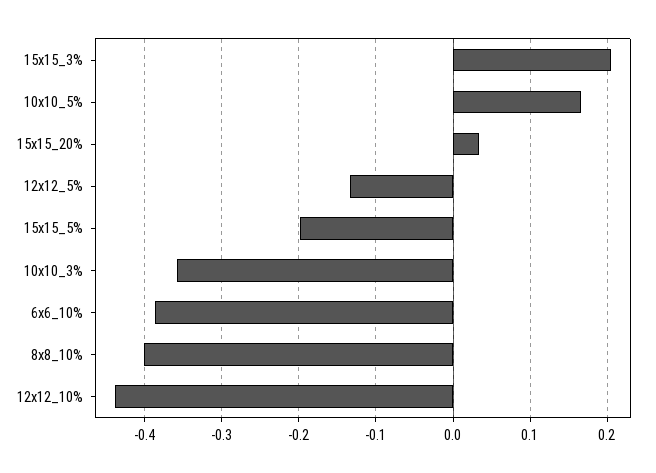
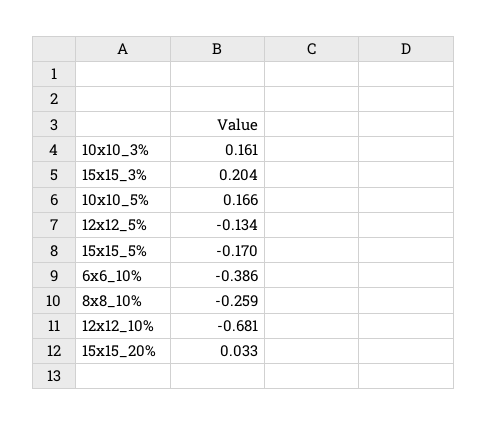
  {
    "15x15_3%": 0.204,
    "10x10_5%": 0.166,
    "15x15_20%": 0.033,
    "12x12_5%": -0.134,
-   "15x15_5%": -0.2,
+   "15x15_5%": -0.17,
-   "10x10_3%": -0.36,
+   "10x10_3%": 0.161,
    "6x6_10%": -0.386,
-   "8x8_10%": -0.4,
+   "8x8_10%": -0.259,
-   "12x12_10%": -0.44
+   "12x12_10%": -0.681
  }

